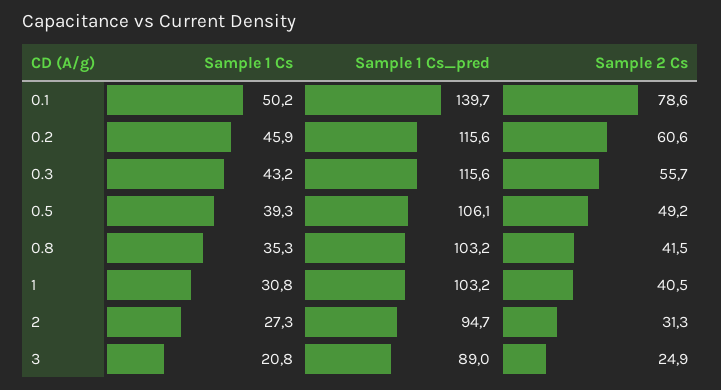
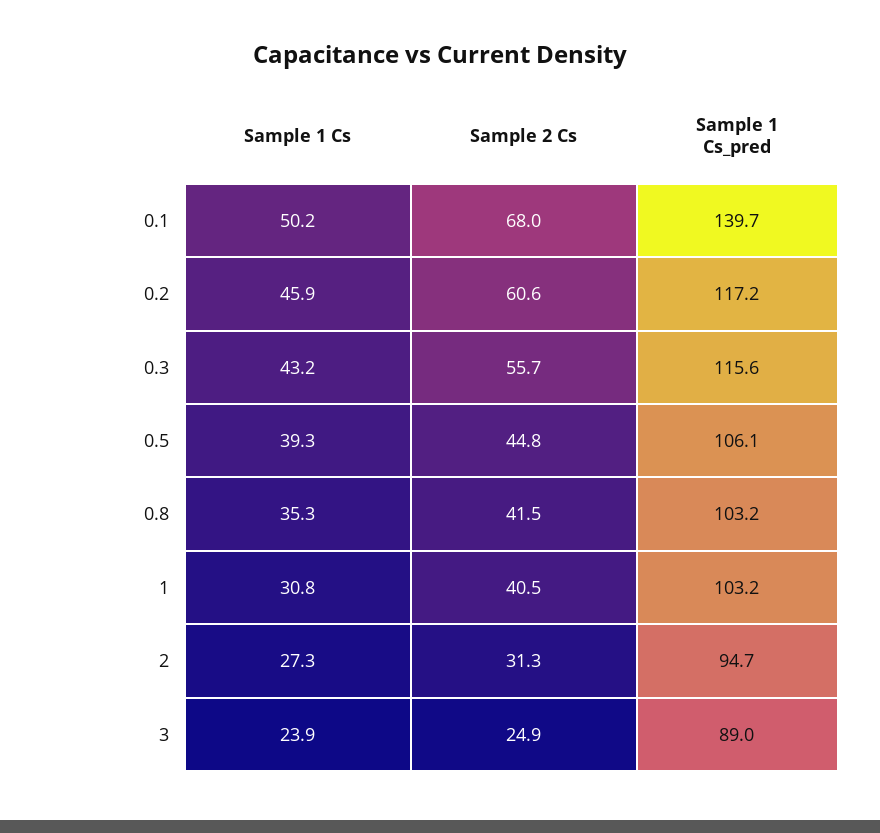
  {
    "Sample 1 Cs": {
      "0.1": 50.2,
      "0.2": 45.9,
      "0.3": 43.2,
      "0.5": 39.3,
      "0.8": 35.3,
      "1": 30.8,
      "2": 27.3,
-     "3": 20.8
+     "3": 23.9
    },
    "Sample 1 Cs_pred": {
      "0.1": 139.7,
-     "0.2": 115.6,
+     "0.2": 117.2,
      "0.3": 115.6,
      "0.5": 106.1,
      "0.8": 103.2,
      "1": 103.2,
      "2": 94.7,
      "3": 89
    },
    "Sample 2 Cs": {
-     "0.1": 78.6,
+     "0.1": 68,
      "0.2": 60.6,
      "0.3": 55.7,
-     "0.5": 49.2,
+     "0.5": 44.8,
      "0.8": 41.5,
      "1": 40.5,
      "2": 31.3,
      "3": 24.9
    }
  }

